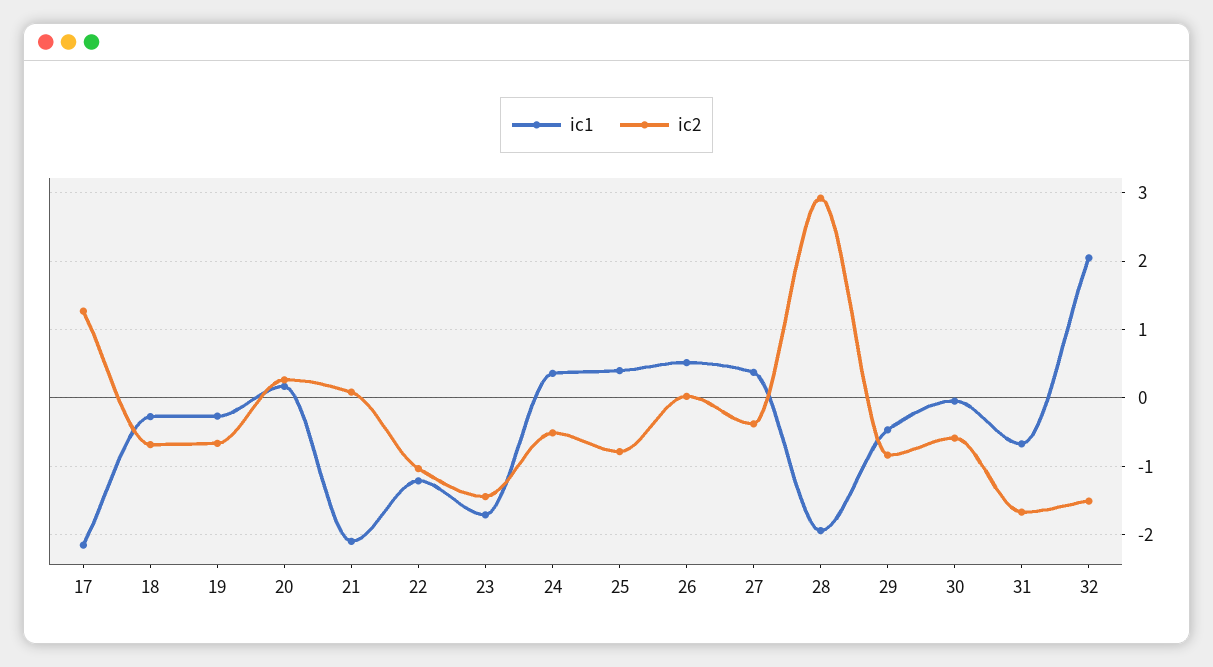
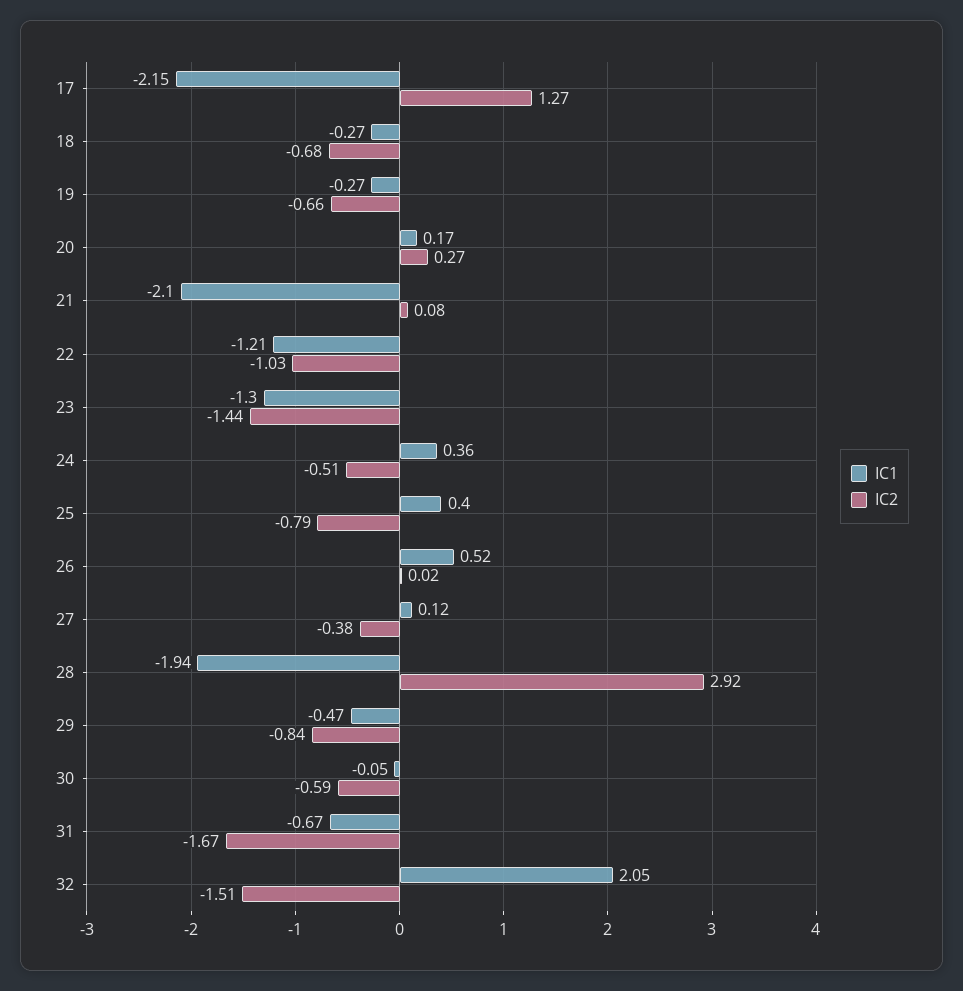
  {
    "ic1": {
      "17": -2.15,
      "18": -0.27,
      "19": -0.27,
      "20": 0.17,
      "21": -2.1,
      "22": -1.21,
-     "23": -1.7,
+     "23": -1.3,
      "24": 0.36,
      "25": 0.4,
      "26": 0.52,
-     "27": 0.4,
+     "27": 0.12,
      "28": -1.94,
      "29": -0.47,
      "30": -0.05,
      "31": -0.67,
      "32": 2.05
    },
    "ic2": {
      "17": 1.27,
      "18": -0.68,
      "19": -0.66,
      "20": 0.27,
      "21": 0.08,
      "22": -1.03,
      "23": -1.44,
      "24": -0.51,
      "25": -0.79,
      "26": 0.02,
      "27": -0.38,
      "28": 2.92,
      "29": -0.84,
      "30": -0.59,
      "31": -1.67,
      "32": -1.51
    }
  }

